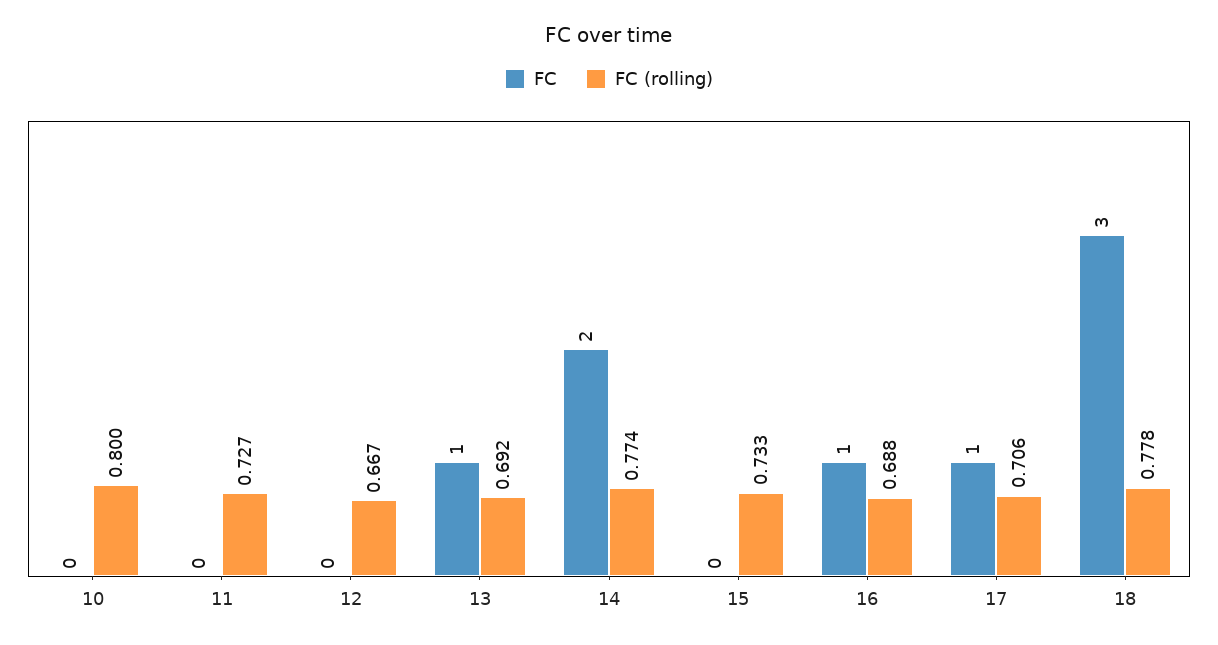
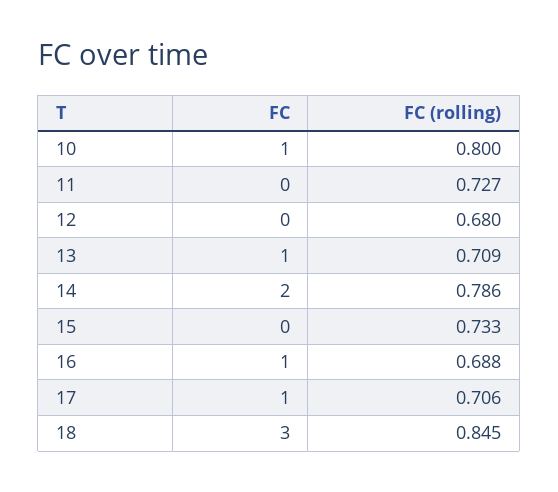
  {
    "FC": {
-     "10": 0,
+     "10": 1,
      "11": 0,
      "12": 0,
      "13": 1,
      "14": 2,
      "15": 0,
      "16": 1,
      "17": 1,
      "18": 3
    },
    "FC (rolling)": {
      "10": 0.8,
      "11": 0.727,
-     "12": 0.667,
+     "12": 0.68,
-     "13": 0.692,
+     "13": 0.709,
-     "14": 0.774,
+     "14": 0.786,
      "15": 0.733,
      "16": 0.688,
      "17": 0.706,
-     "18": 0.778
+     "18": 0.845
    }
  }

